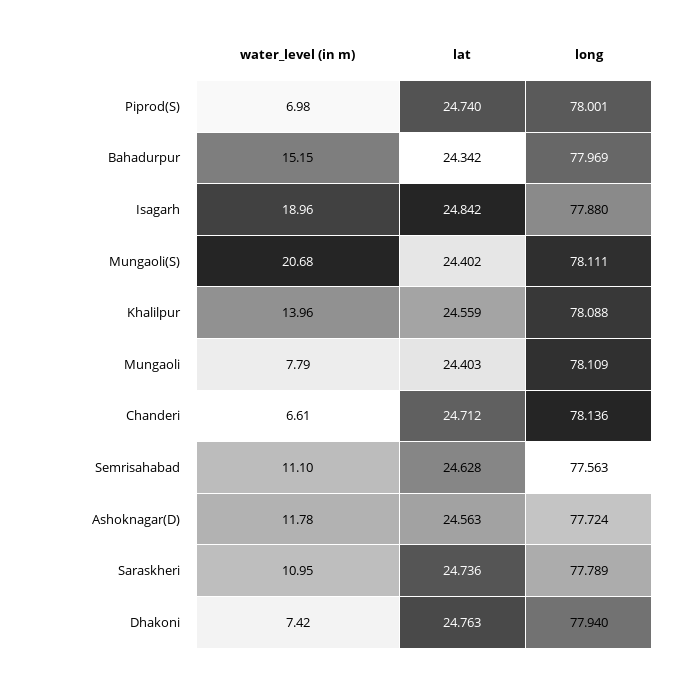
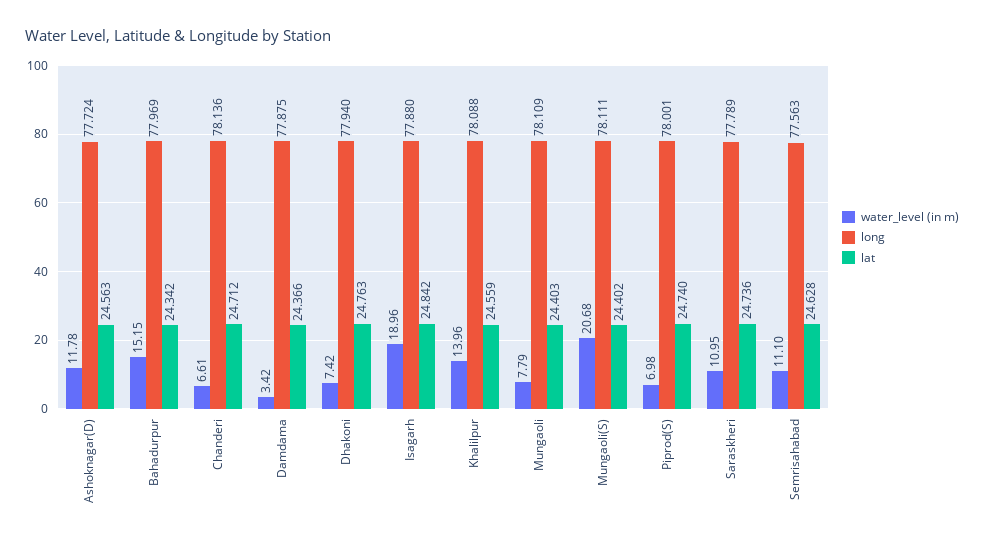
  {
    "water_level (in m)": {
      "Piprod(S)": 6.98,
      "Bahadurpur": 15.15,
      "Isagarh": 18.96,
      "Mungaoli(S)": 20.68,
      "Khalilpur": 13.96,
      "Mungaoli": 7.79,
      "Chanderi": 6.61,
      "Semrisahabad": 11.1,
      "Ashoknagar(D)": 11.78,
      "Saraskheri": 10.95,
-     "Dhakoni": 7.42
+     "Dhakoni": 7.42,
+     "Damdama": 3.42
    },
    "lat": {
      "Piprod(S)": 24.74,
      "Bahadurpur": 24.342,
      "Isagarh": 24.842,
      "Mungaoli(S)": 24.402,
      "Khalilpur": 24.559,
      "Mungaoli": 24.403,
      "Chanderi": 24.712,
      "Semrisahabad": 24.628,
      "Ashoknagar(D)": 24.563,
      "Saraskheri": 24.736,
-     "Dhakoni": 24.763
+     "Dhakoni": 24.763,
+     "Damdama": 24.366
    },
    "long": {
      "Piprod(S)": 78.001,
      "Bahadurpur": 77.969,
      "Isagarh": 77.88,
      "Mungaoli(S)": 78.111,
      "Khalilpur": 78.088,
      "Mungaoli": 78.109,
      "Chanderi": 78.136,
      "Semrisahabad": 77.563,
      "Ashoknagar(D)": 77.724,
      "Saraskheri": 77.789,
-     "Dhakoni": 77.94
+     "Dhakoni": 77.94,
+     "Damdama": 77.875
    }
  }

